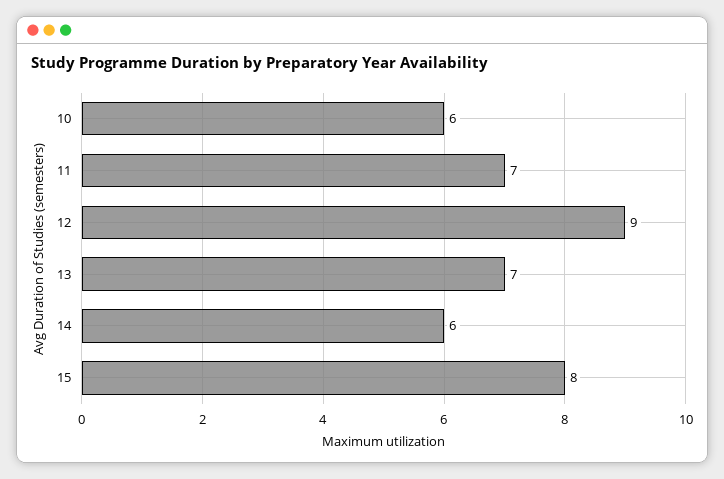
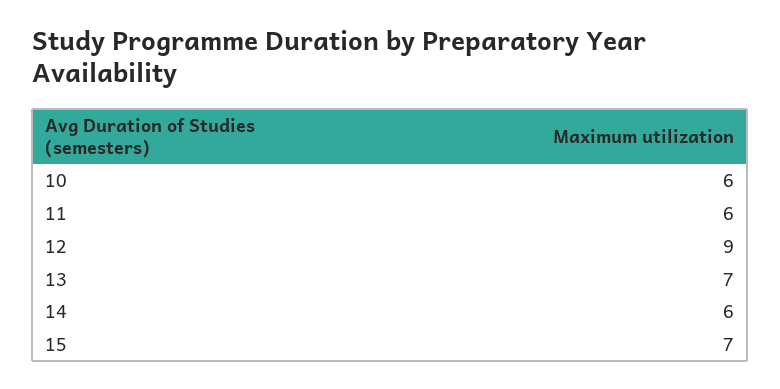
  {
    "10": 6,
-   "11": 7,
+   "11": 6,
    "12": 9,
    "13": 7,
    "14": 6,
-   "15": 8
+   "15": 7
  }

